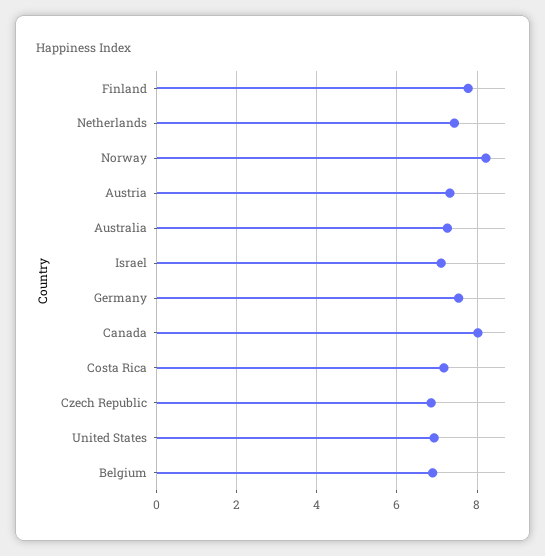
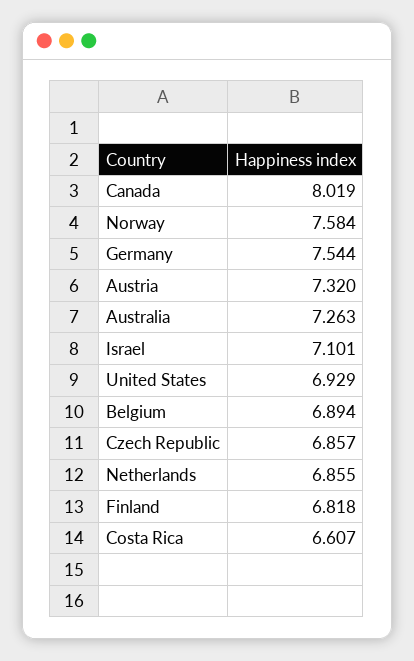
  {
-   "Finland": 7.8,
+   "Finland": 6.818,
-   "Netherlands": 7.4,
+   "Netherlands": 6.855,
-   "Norway": 8.2,
+   "Norway": 7.584,
    "Austria": 7.32,
    "Australia": 7.263,
    "Israel": 7.101,
    "Germany": 7.544,
    "Canada": 8.019,
-   "Costa Rica": 7.2,
+   "Costa Rica": 6.607,
    "Czech Republic": 6.857,
    "United States": 6.929,
    "Belgium": 6.894
  }

